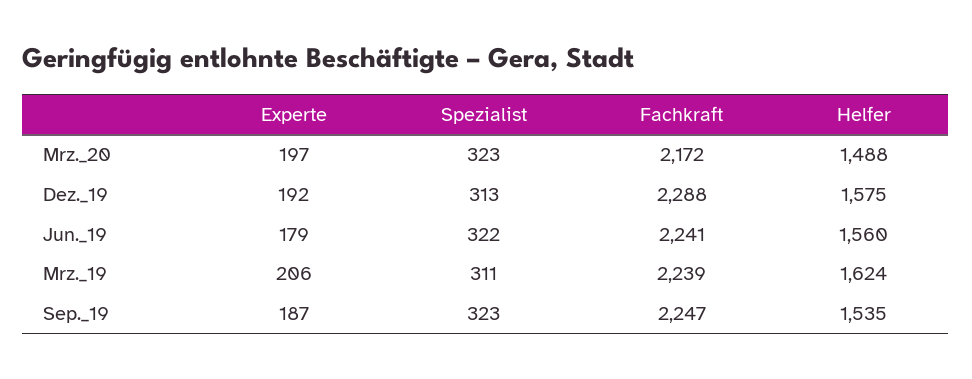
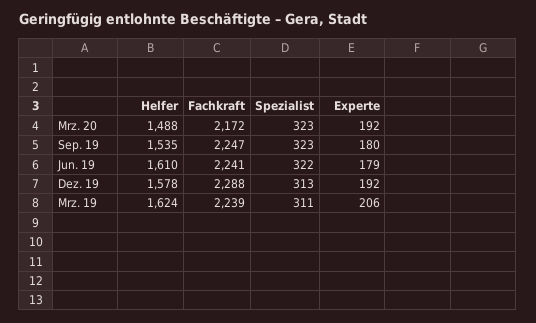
  {
    "Experte": {
-     "Mrz._20": 197,
+     "Mrz._20": 192,
      "Dez._19": 192,
      "Jun._19": 179,
      "Mrz._19": 206,
-     "Sep._19": 187
+     "Sep._19": 180
    },
    "Spezialist": {
      "Mrz._20": 323,
      "Dez._19": 313,
      "Jun._19": 322,
      "Mrz._19": 311,
      "Sep._19": 323
    },
    "Fachkraft": {
      "Mrz._20": 2172,
      "Dez._19": 2288,
      "Jun._19": 2241,
      "Mrz._19": 2239,
      "Sep._19": 2247
    },
    "Helfer": {
      "Mrz._20": 1488,
-     "Dez._19": 1575,
+     "Dez._19": 1578,
-     "Jun._19": 1560,
+     "Jun._19": 1610,
      "Mrz._19": 1624,
      "Sep._19": 1535
    }
  }

